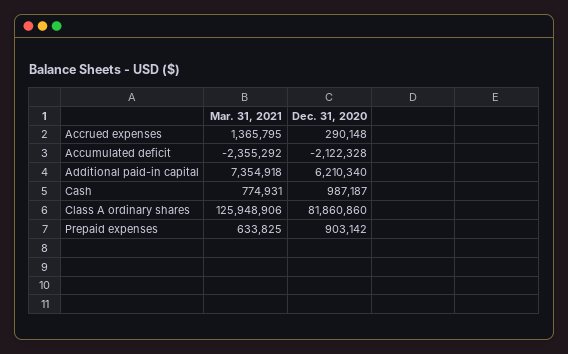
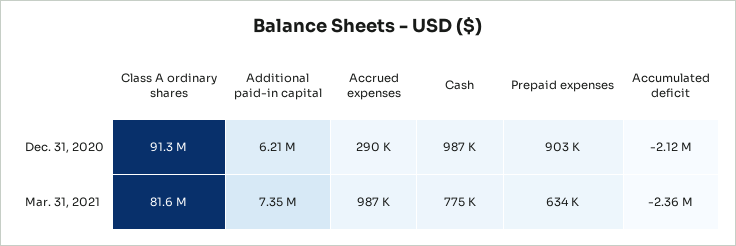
  {
    "Mar. 31, 2021": {
-     "Accrued expenses": 1365795,
+     "Accrued expenses": 987000,
      "Accumulated deficit": -2355292,
      "Additional paid-in capital": 7354918,
      "Cash": 774931,
-     "Class A ordinary shares": 125948906,
+     "Class A ordinary shares": 81600000,
      "Prepaid expenses": 633825
    },
    "Dec. 31, 2020": {
      "Accrued expenses": 290148,
      "Accumulated deficit": -2122328,
      "Additional paid-in capital": 6210340,
      "Cash": 987187,
-     "Class A ordinary shares": 81860860,
+     "Class A ordinary shares": 91300000,
      "Prepaid expenses": 903142
    }
  }

